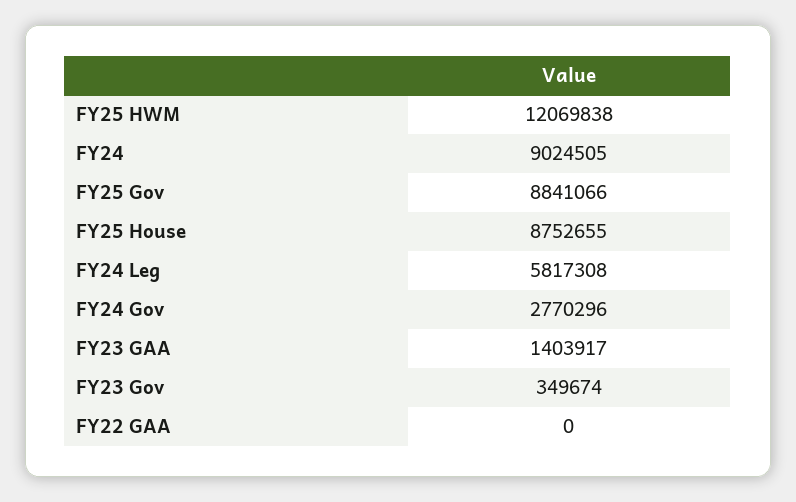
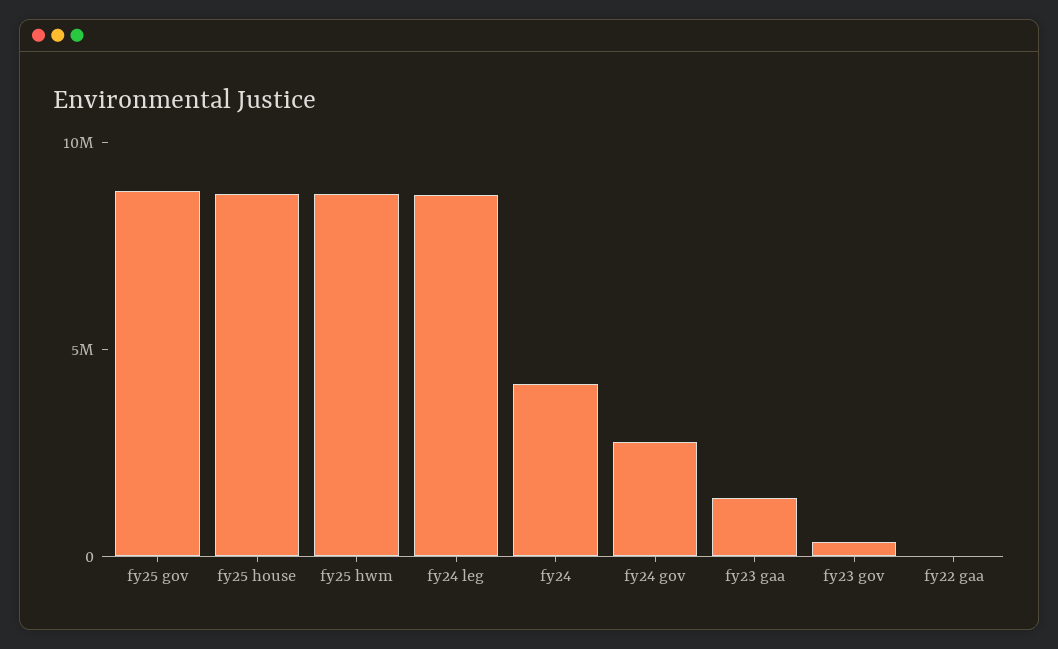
  {
-   "FY25 HWM": 12069838,
+   "FY25 HWM": 9000000,
-   "FY24": 9024505,
+   "FY24": 4000000,
    "FY25 Gov": 8841066,
    "FY25 House": 8752655,
-   "FY24 Leg": 5817308,
+   "FY24 Leg": 9000000,
    "FY24 Gov": 2770296,
    "FY23 GAA": 1403917,
    "FY23 Gov": 349674,
    "FY22 GAA": 0
  }

